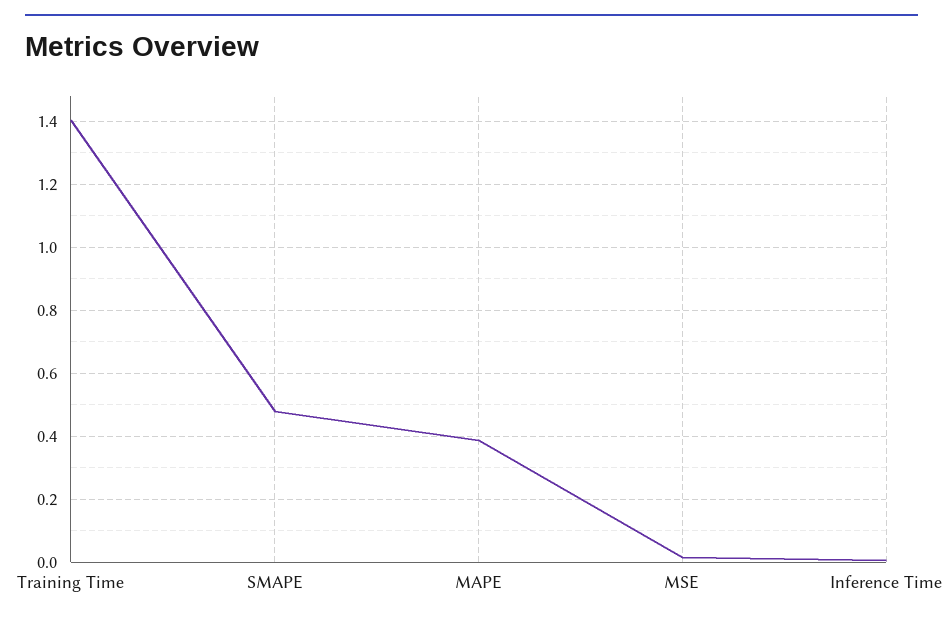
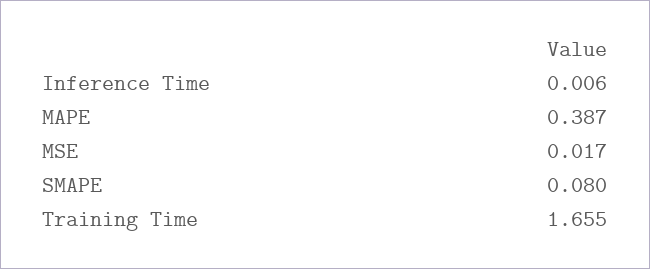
  {
-   "Training Time": 1.4,
+   "Training Time": 1.655,
-   "SMAPE": 0.48,
+   "SMAPE": 0.08,
    "MAPE": 0.387,
    "MSE": 0.017,
    "Inference Time": 0.006
  }

